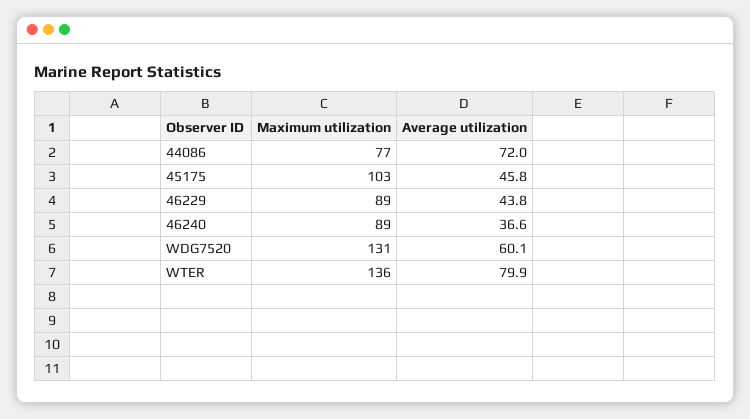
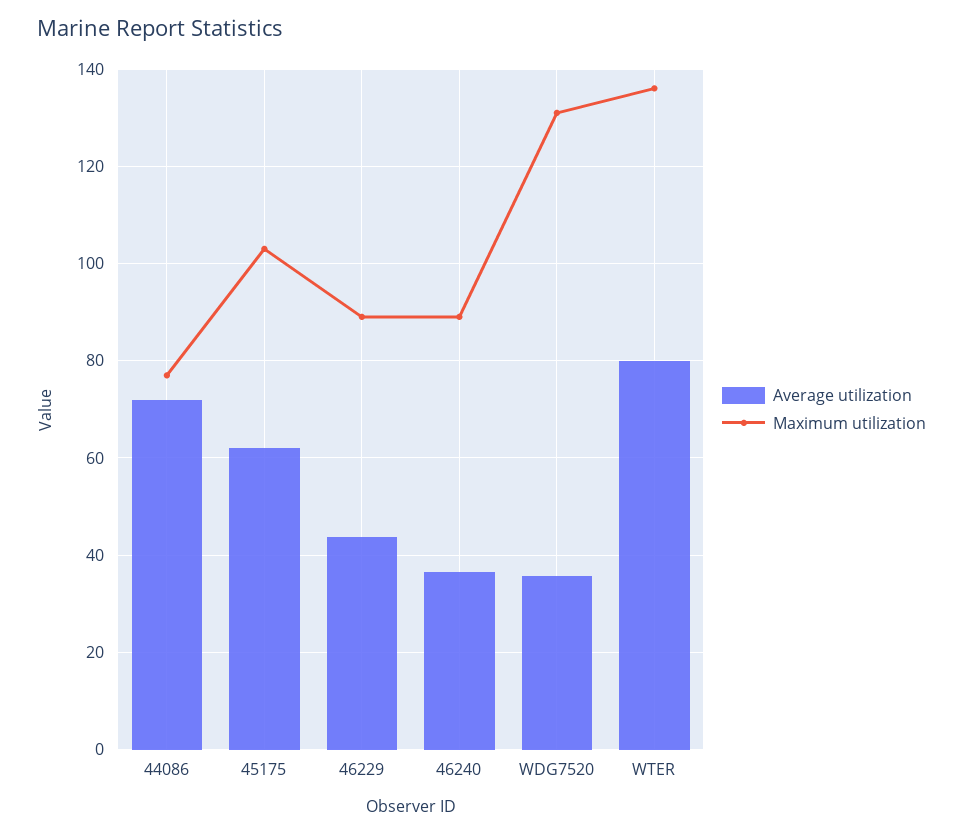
  {
    "Maximum utilization": {
      "44086": 77,
      "45175": 103,
      "46229": 89,
      "46240": 89,
      "WDG7520": 131,
      "WTER": 136
    },
    "Average utilization": {
      "44086": 72,
-     "45175": 45.8,
+     "45175": 62,
      "46229": 43.8,
      "46240": 36.6,
-     "WDG7520": 60.1,
+     "WDG7520": 36,
      "WTER": 79.9
    }
  }

